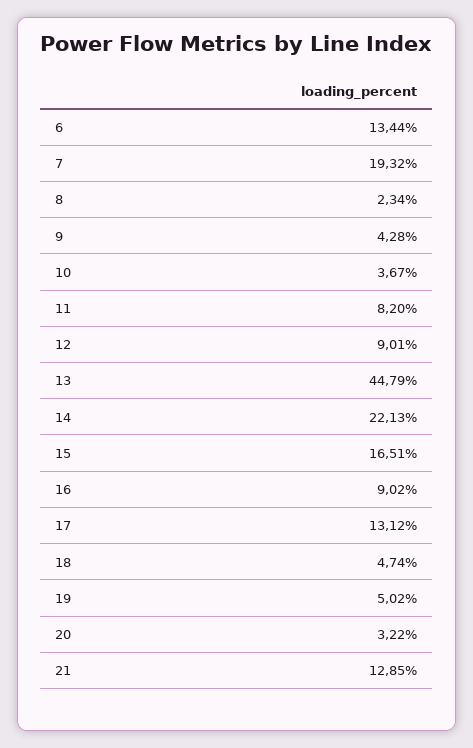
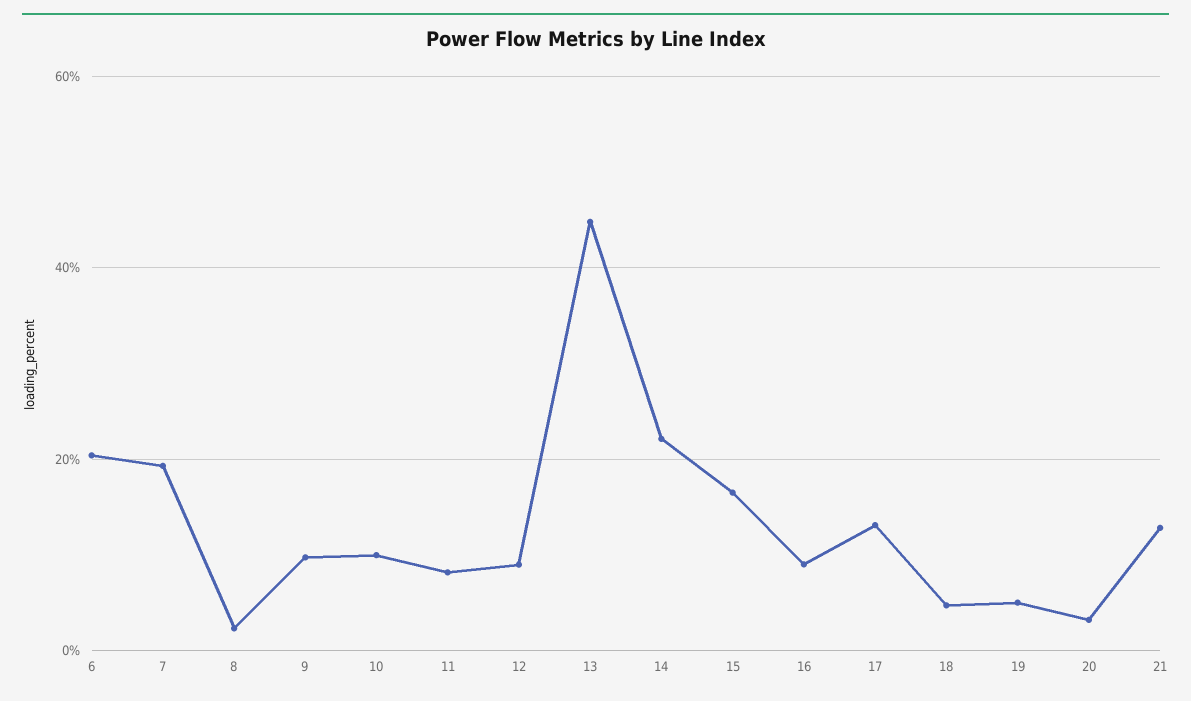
  {
-   "6": 13.44,
+   "6": 20,
    "7": 19.32,
    "8": 2.34,
-   "9": 4.28,
+   "9": 10,
-   "10": 3.67,
+   "10": 10,
    "11": 8.2,
    "12": 9.01,
    "13": 44.79,
    "14": 22.13,
    "15": 16.51,
    "16": 9.02,
    "17": 13.12,
    "18": 4.74,
    "19": 5.02,
    "20": 3.22,
    "21": 12.85
  }

